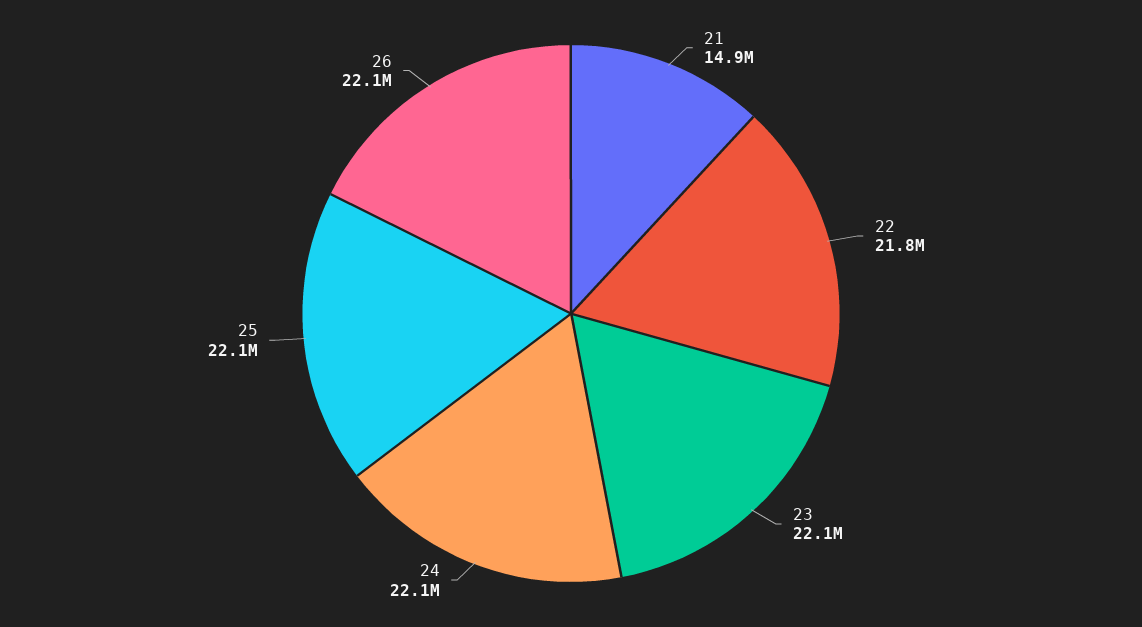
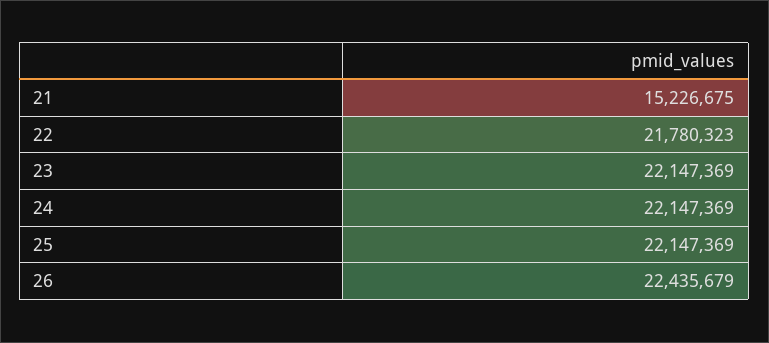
  {
-   "21": 14900000,
+   "21": 15226675,
    "22": 21780323,
    "23": 22147369,
    "24": 22147369,
    "25": 22147369,
-   "26": 22100000
+   "26": 22435679
  }

